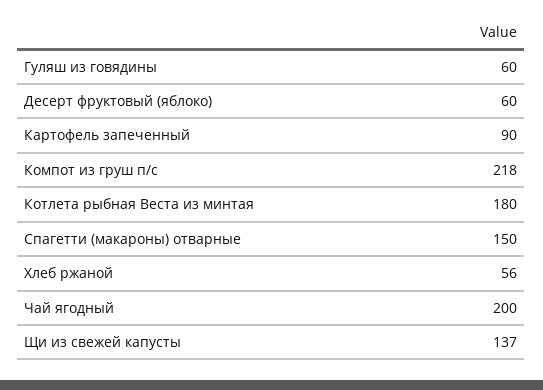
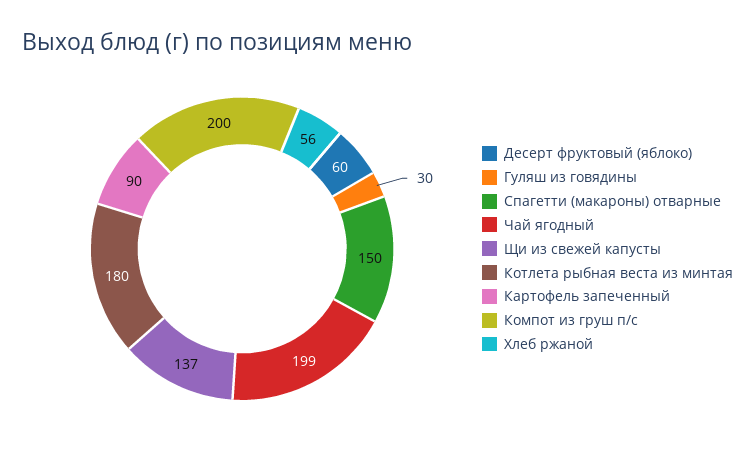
  {
-   "Гуляш из говядины": 60,
+   "Гуляш из говядины": 30,
    "Десерт фруктовый (яблоко)": 60,
    "Картофель запеченный": 90,
-   "Компот из груш п/с": 218,
+   "Компот из груш п/с": 200,
    "Котлета рыбная Веста из минтая": 180,
    "Спагетти (макароны) отварные": 150,
    "Хлеб ржаной": 56,
-   "Чай ягодный": 200,
+   "Чай ягодный": 199,
    "Щи из свежей капусты": 137
  }

